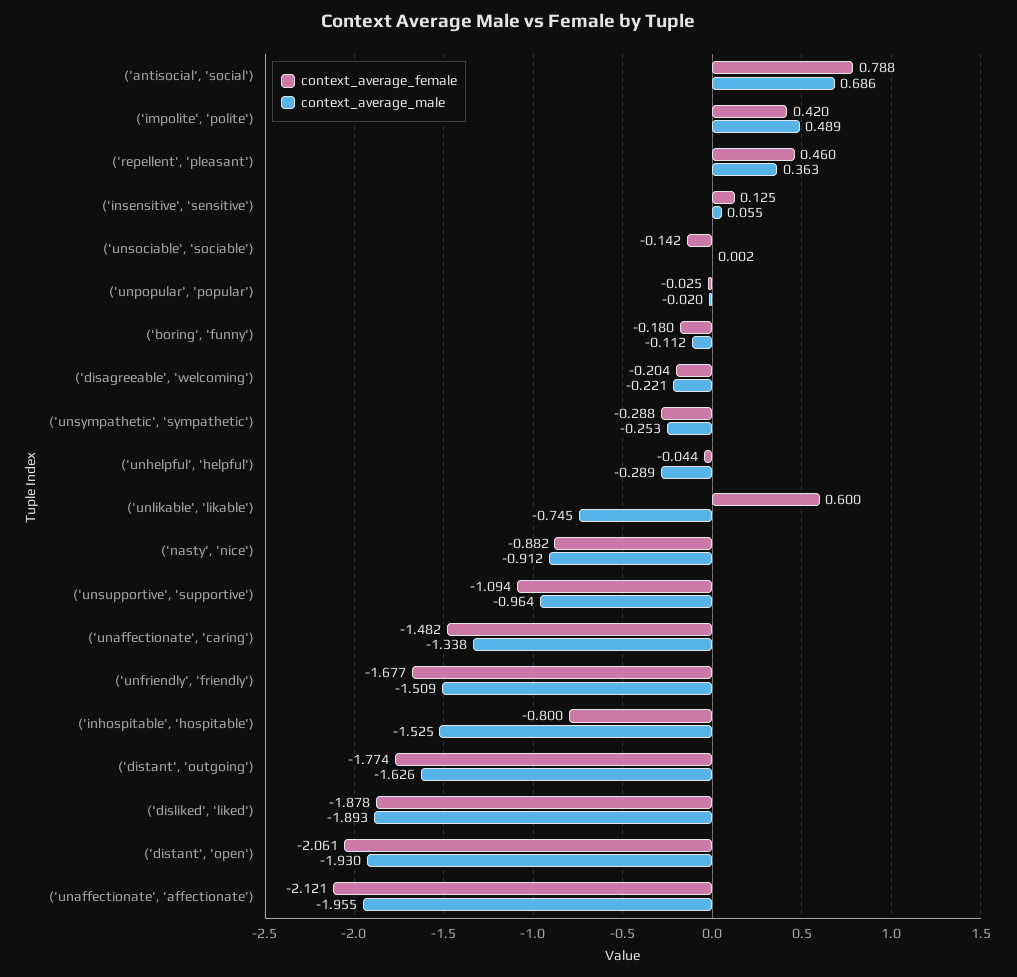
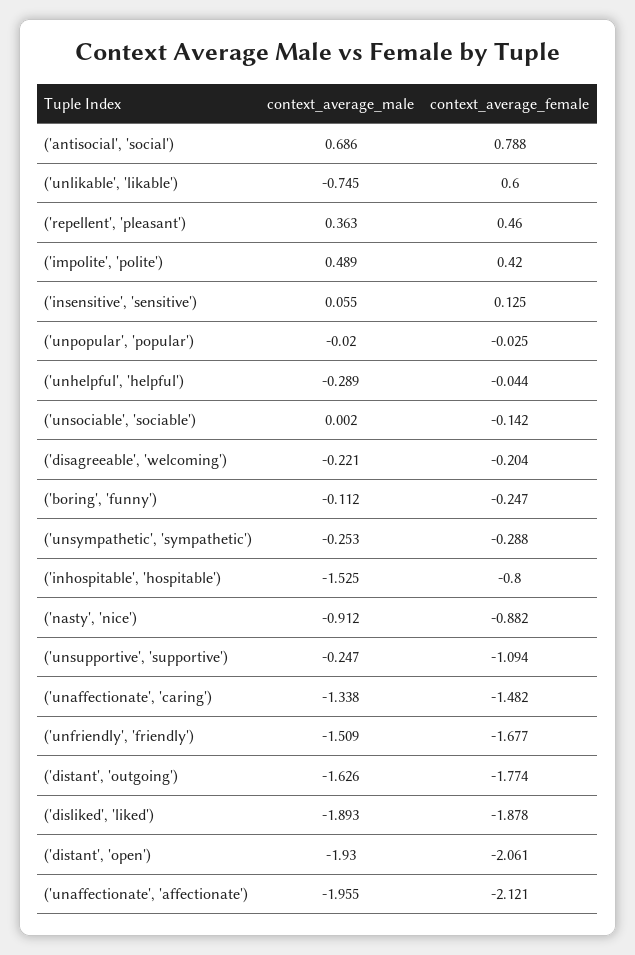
  {
    "context_average_female": {
      "('antisocial', 'social')": 0.788,
      "('impolite', 'polite')": 0.42,
      "('repellent', 'pleasant')": 0.46,
      "('insensitive', 'sensitive')": 0.125,
      "('unsociable', 'sociable')": -0.142,
      "('unpopular', 'popular')": -0.025,
-     "('boring', 'funny')": -0.18,
+     "('boring', 'funny')": -0.247,
      "('disagreeable', 'welcoming')": -0.204,
      "('unsympathetic', 'sympathetic')": -0.288,
      "('unhelpful', 'helpful')": -0.044,
      "('unlikable', 'likable')": 0.6,
      "('nasty', 'nice')": -0.882,
      "('unsupportive', 'supportive')": -1.094,
      "('unaffectionate', 'caring')": -1.482,
      "('unfriendly', 'friendly')": -1.677,
      "('inhospitable', 'hospitable')": -0.8,
      "('distant', 'outgoing')": -1.774,
      "('disliked', 'liked')": -1.878,
      "('distant', 'open')": -2.061,
      "('unaffectionate', 'affectionate')": -2.121
    },
    "context_average_male": {
      "('antisocial', 'social')": 0.686,
      "('impolite', 'polite')": 0.489,
      "('repellent', 'pleasant')": 0.363,
      "('insensitive', 'sensitive')": 0.055,
      "('unsociable', 'sociable')": 0.002,
      "('unpopular', 'popular')": -0.02,
      "('boring', 'funny')": -0.112,
      "('disagreeable', 'welcoming')": -0.221,
      "('unsympathetic', 'sympathetic')": -0.253,
      "('unhelpful', 'helpful')": -0.289,
      "('unlikable', 'likable')": -0.745,
      "('nasty', 'nice')": -0.912,
-     "('unsupportive', 'supportive')": -0.964,
+     "('unsupportive', 'supportive')": -0.247,
      "('unaffectionate', 'caring')": -1.338,
      "('unfriendly', 'friendly')": -1.509,
      "('inhospitable', 'hospitable')": -1.525,
      "('distant', 'outgoing')": -1.626,
      "('disliked', 'liked')": -1.893,
      "('distant', 'open')": -1.93,
      "('unaffectionate', 'affectionate')": -1.955
    }
  }

